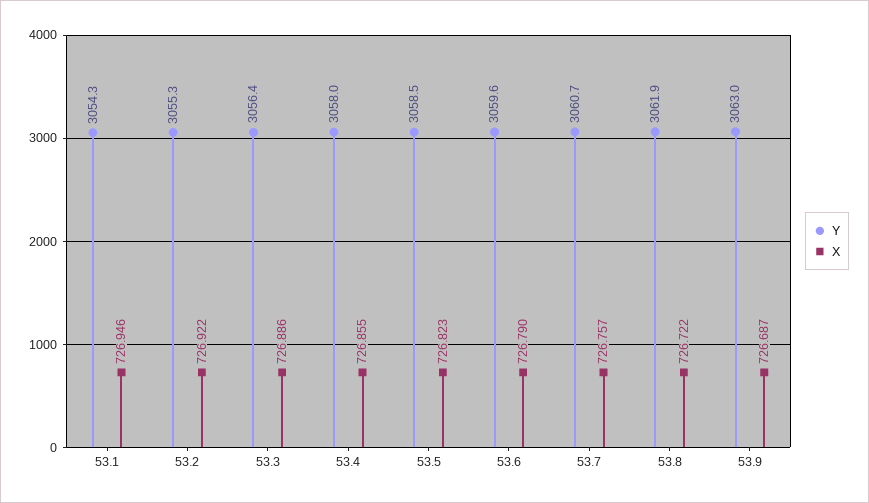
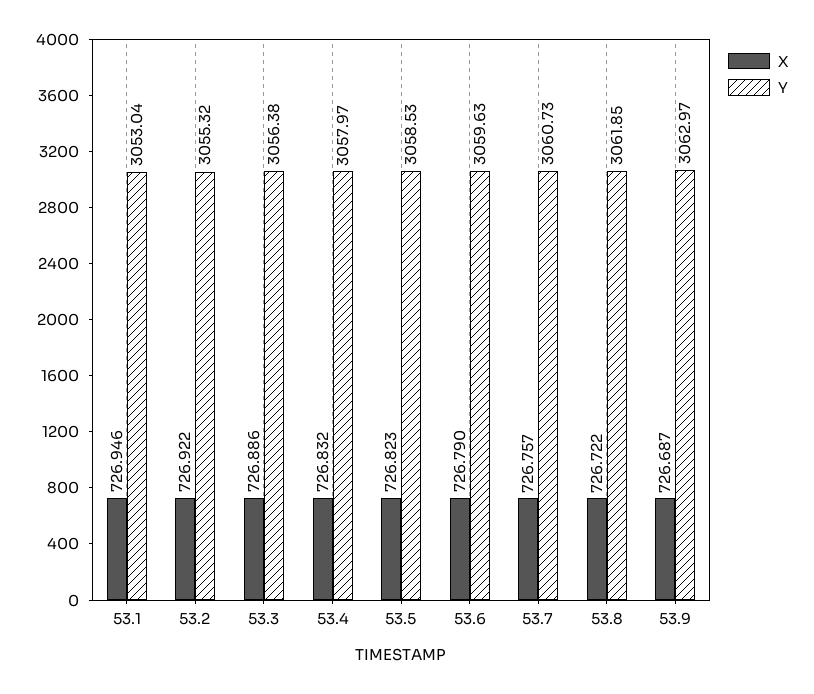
  {
    "Y": {
-     "53.1": 3054.3,
+     "53.1": 3053.04,
      "53.2": 3055.32,
      "53.3": 3056.38,
      "53.4": 3057.97,
      "53.5": 3058.53,
      "53.6": 3059.63,
      "53.7": 3060.73,
      "53.8": 3061.85,
      "53.9": 3062.97
    },
    "X": {
      "53.1": 726.946,
      "53.2": 726.922,
      "53.3": 726.886,
-     "53.4": 726.855,
+     "53.4": 726.832,
      "53.5": 726.823,
      "53.6": 726.79,
      "53.7": 726.757,
      "53.8": 726.722,
      "53.9": 726.687
    }
  }

